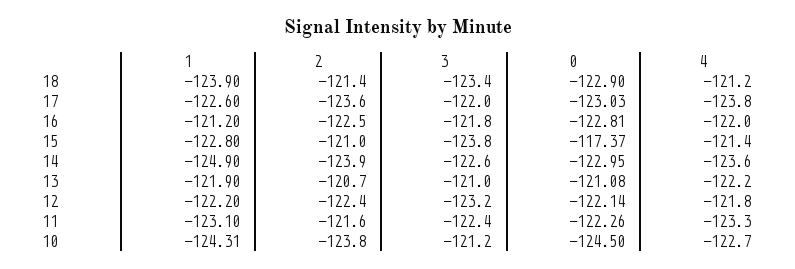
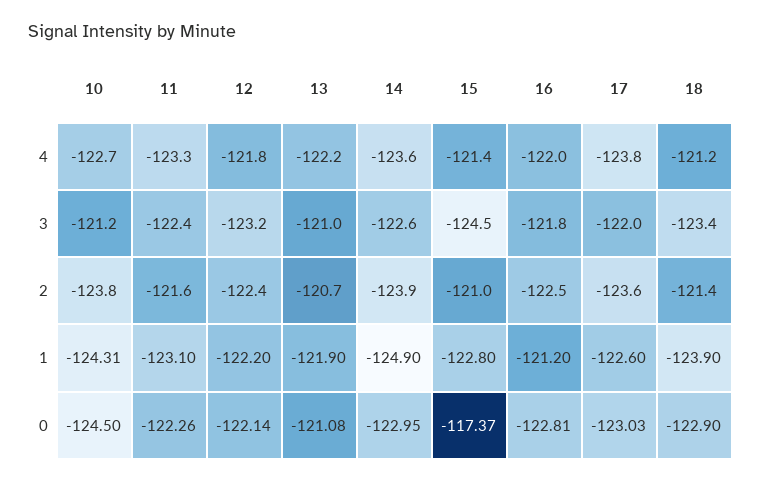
  {
    "1": {
      "18": -123.9,
      "17": -122.6,
      "16": -121.2,
      "15": -122.8,
      "14": -124.9,
      "13": -121.9,
      "12": -122.2,
      "11": -123.1,
      "10": -124.31
    },
    "2": {
      "18": -121.4,
      "17": -123.6,
      "16": -122.5,
      "15": -121,
      "14": -123.9,
      "13": -120.7,
      "12": -122.4,
      "11": -121.6,
      "10": -123.8
    },
    "3": {
      "18": -123.4,
      "17": -122,
      "16": -121.8,
-     "15": -123.8,
+     "15": -124.5,
      "14": -122.6,
      "13": -121,
      "12": -123.2,
      "11": -122.4,
      "10": -121.2
    },
    "0": {
      "18": -122.9,
      "17": -123.03,
      "16": -122.81,
      "15": -117.37,
      "14": -122.95,
      "13": -121.08,
      "12": -122.14,
      "11": -122.26,
      "10": -124.5
    },
    "4": {
      "18": -121.2,
      "17": -123.8,
      "16": -122,
      "15": -121.4,
      "14": -123.6,
      "13": -122.2,
      "12": -121.8,
      "11": -123.3,
      "10": -122.7
    }
  }

